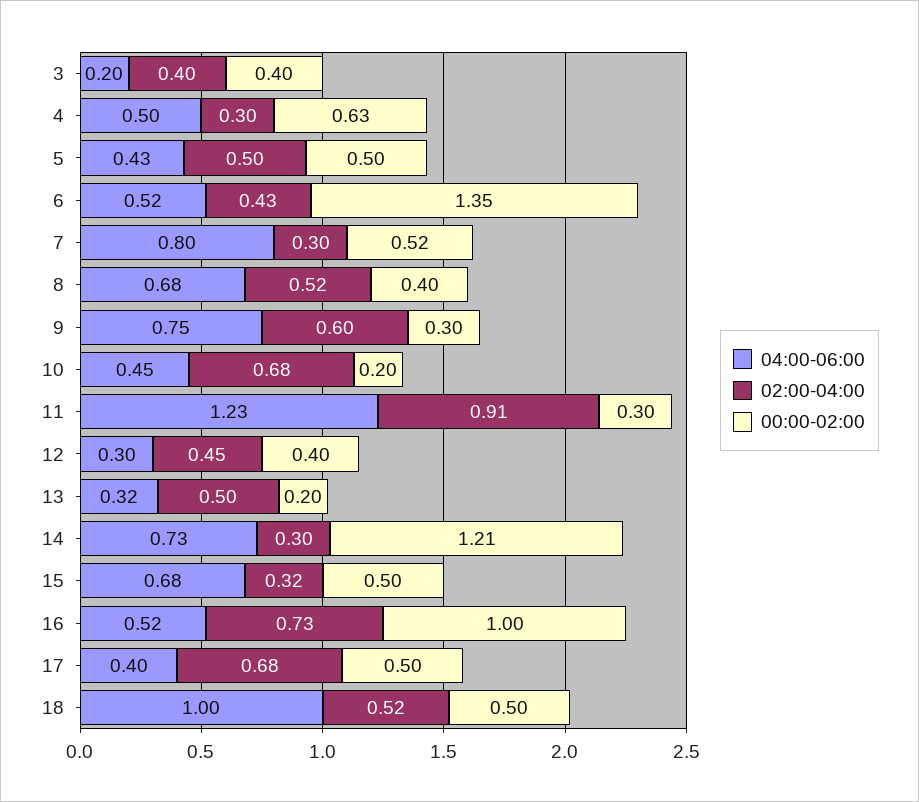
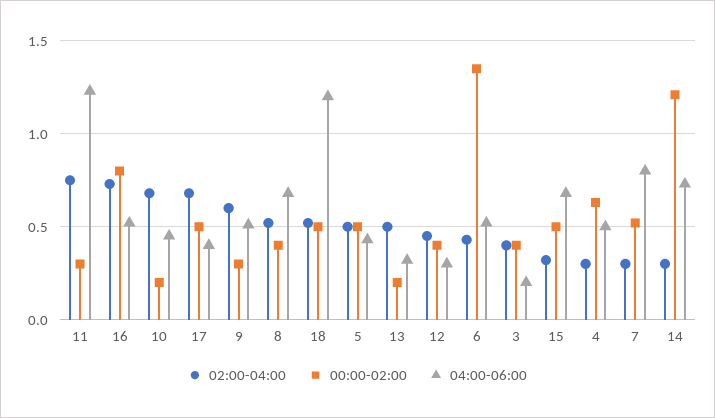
  {
    "04:00-06:00": {
      "3": 0.2,
      "4": 0.5,
      "5": 0.43,
      "6": 0.52,
      "7": 0.8,
      "8": 0.68,
-     "9": 0.75,
+     "9": 0.5,
      "10": 0.45,
      "11": 1.23,
      "12": 0.3,
      "13": 0.32,
      "14": 0.73,
      "15": 0.68,
      "16": 0.52,
      "17": 0.4,
-     "18": 1
+     "18": 1.2
    },
    "02:00-04:00": {
      "3": 0.4,
      "4": 0.3,
      "5": 0.5,
      "6": 0.43,
      "7": 0.3,
      "8": 0.52,
      "9": 0.6,
      "10": 0.68,
-     "11": 0.91,
+     "11": 0.75,
      "12": 0.45,
      "13": 0.5,
      "14": 0.3,
      "15": 0.32,
      "16": 0.73,
      "17": 0.68,
      "18": 0.52
    },
    "00:00-02:00": {
      "3": 0.4,
      "4": 0.63,
      "5": 0.5,
      "6": 1.35,
      "7": 0.52,
      "8": 0.4,
      "9": 0.3,
      "10": 0.2,
      "11": 0.3,
      "12": 0.4,
      "13": 0.2,
      "14": 1.21,
      "15": 0.5,
-     "16": 1,
+     "16": 0.8,
      "17": 0.5,
      "18": 0.5
    }
  }

